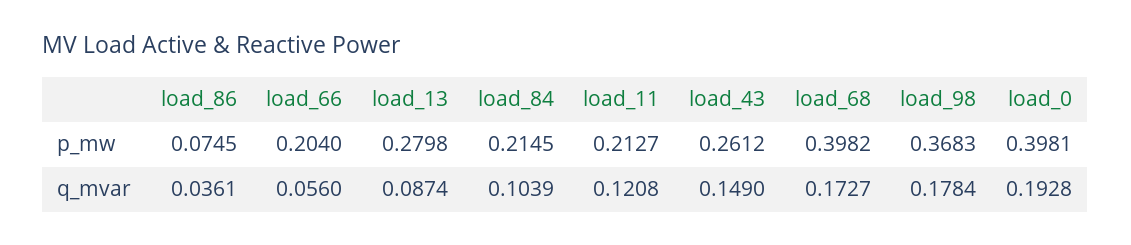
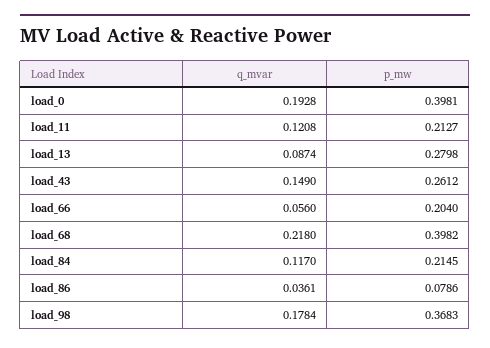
  {
    "load_86": {
-     "p_mw": 0.0745,
+     "p_mw": 0.0786,
      "q_mvar": 0.0361
    },
    "load_66": {
      "p_mw": 0.204,
      "q_mvar": 0.056
    },
    "load_13": {
      "p_mw": 0.2798,
      "q_mvar": 0.0874
    },
    "load_84": {
      "p_mw": 0.2145,
-     "q_mvar": 0.1039
+     "q_mvar": 0.117
    },
    "load_11": {
      "p_mw": 0.2127,
      "q_mvar": 0.1208
    },
    "load_43": {
      "p_mw": 0.2612,
      "q_mvar": 0.149
    },
    "load_68": {
      "p_mw": 0.3982,
-     "q_mvar": 0.1727
+     "q_mvar": 0.218
    },
    "load_98": {
      "p_mw": 0.3683,
      "q_mvar": 0.1784
    },
    "load_0": {
      "p_mw": 0.3981,
      "q_mvar": 0.1928
    }
  }

